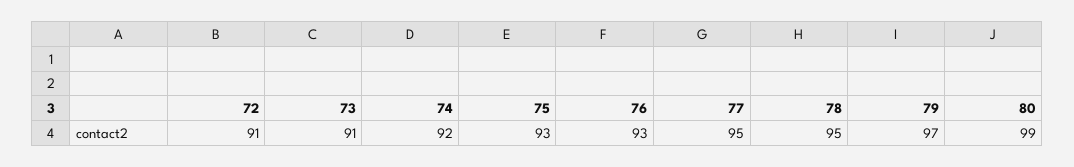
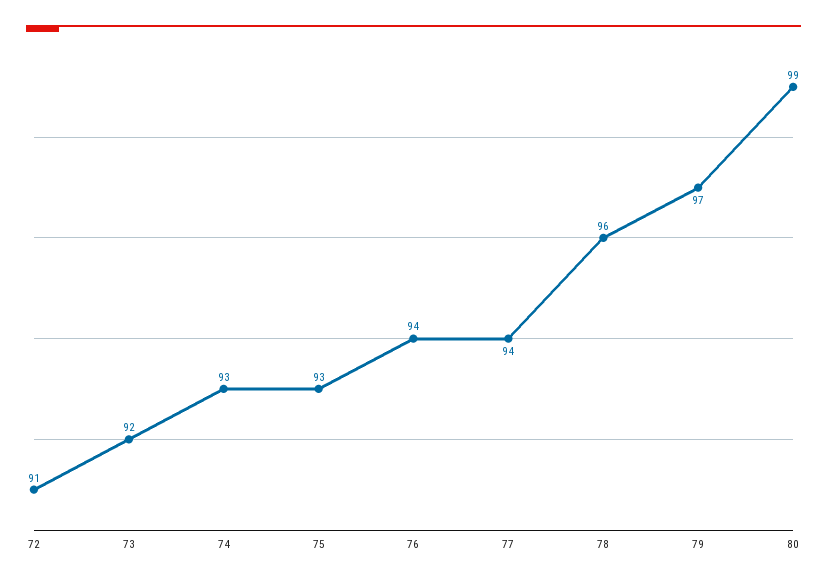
  {
    "72": 91,
-   "73": 91,
+   "73": 92,
-   "74": 92,
+   "74": 93,
    "75": 93,
-   "76": 93,
+   "76": 94,
-   "77": 95,
+   "77": 94,
-   "78": 95,
+   "78": 96,
    "79": 97,
    "80": 99
  }

